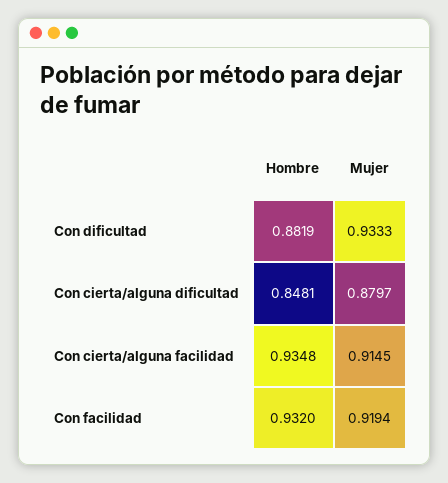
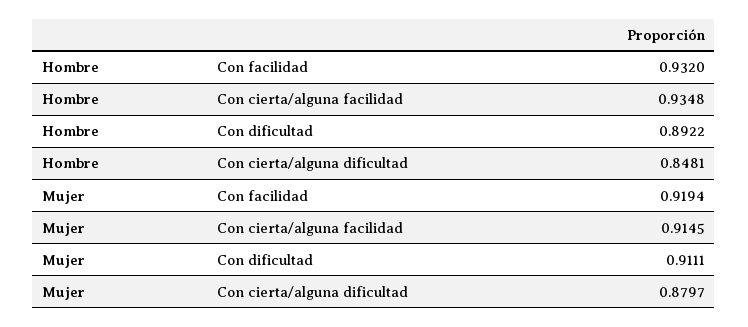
  {
    "Hombre": {
-     "Con dificultad": 0.8819,
+     "Con dificultad": 0.8922,
      "Con cierta/alguna dificultad": 0.8481,
      "Con cierta/alguna facilidad": 0.9348,
      "Con facilidad": 0.932
    },
    "Mujer": {
-     "Con dificultad": 0.9333,
+     "Con dificultad": 0.9111,
      "Con cierta/alguna dificultad": 0.8797,
      "Con cierta/alguna facilidad": 0.9145,
      "Con facilidad": 0.9194
    }
  }

